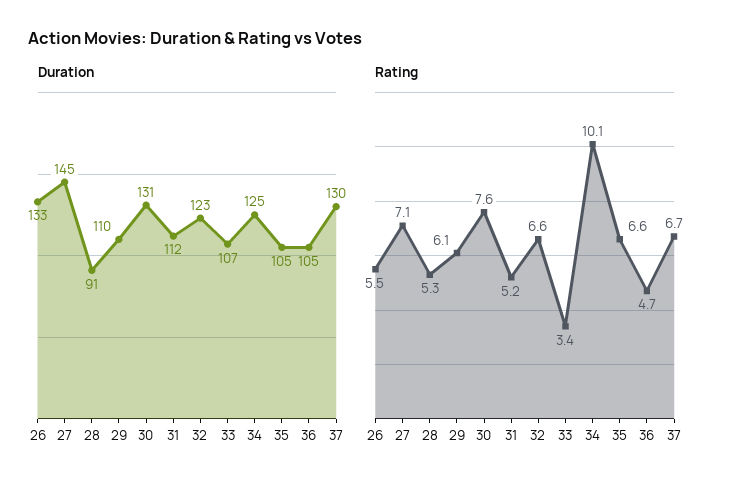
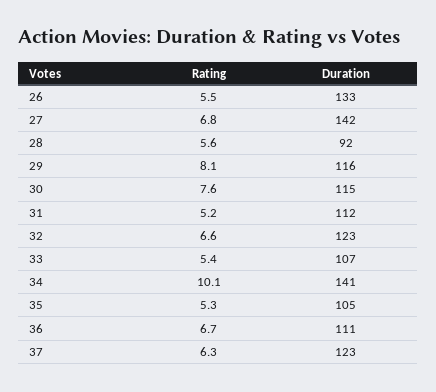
  {
    "Duration": {
      "26": 133,
-     "27": 145,
+     "27": 142,
-     "28": 91,
+     "28": 92,
-     "29": 110,
+     "29": 116,
-     "30": 131,
+     "30": 115,
      "31": 112,
      "32": 123,
      "33": 107,
-     "34": 125,
+     "34": 141,
      "35": 105,
-     "36": 105,
+     "36": 111,
-     "37": 130
+     "37": 123
    },
    "Rating": {
      "26": 5.5,
-     "27": 7.1,
+     "27": 6.8,
-     "28": 5.3,
+     "28": 5.6,
-     "29": 6.1,
+     "29": 8.1,
      "30": 7.6,
      "31": 5.2,
      "32": 6.6,
-     "33": 3.4,
+     "33": 5.4,
      "34": 10.1,
-     "35": 6.6,
+     "35": 5.3,
-     "36": 4.7,
+     "36": 6.7,
-     "37": 6.7
+     "37": 6.3
    }
  }

